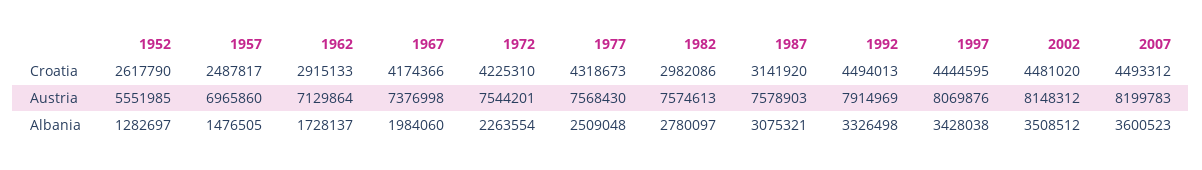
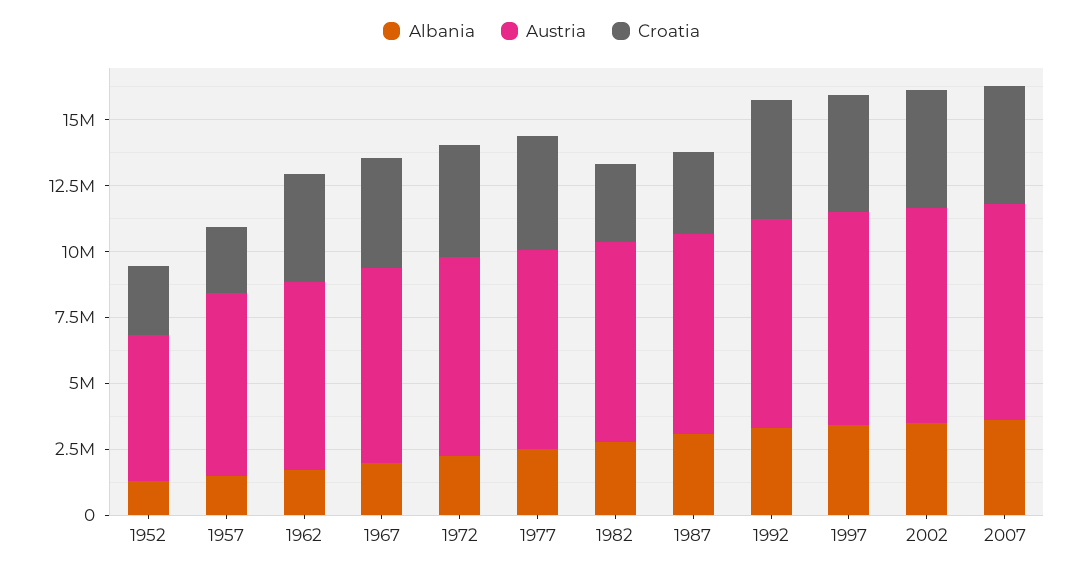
  {
    "Croatia": {
      "1952": 2617790,
      "1957": 2487817,
-     "1962": 2915133,
+     "1962": 4000000,
      "1967": 4174366,
      "1972": 4225310,
      "1977": 4318673,
      "1982": 2982086,
      "1987": 3141920,
      "1992": 4494013,
      "1997": 4444595,
      "2002": 4481020,
      "2007": 4493312
    },
    "Austria": {
      "1952": 5551985,
      "1957": 6965860,
      "1962": 7129864,
      "1967": 7376998,
      "1972": 7544201,
      "1977": 7568430,
      "1982": 7574613,
      "1987": 7578903,
      "1992": 7914969,
      "1997": 8069876,
      "2002": 8148312,
      "2007": 8199783
    },
    "Albania": {
      "1952": 1282697,
      "1957": 1476505,
      "1962": 1728137,
      "1967": 1984060,
      "1972": 2263554,
      "1977": 2509048,
      "1982": 2780097,
      "1987": 3075321,
      "1992": 3326498,
      "1997": 3428038,
      "2002": 3508512,
      "2007": 3600523
    }
  }

